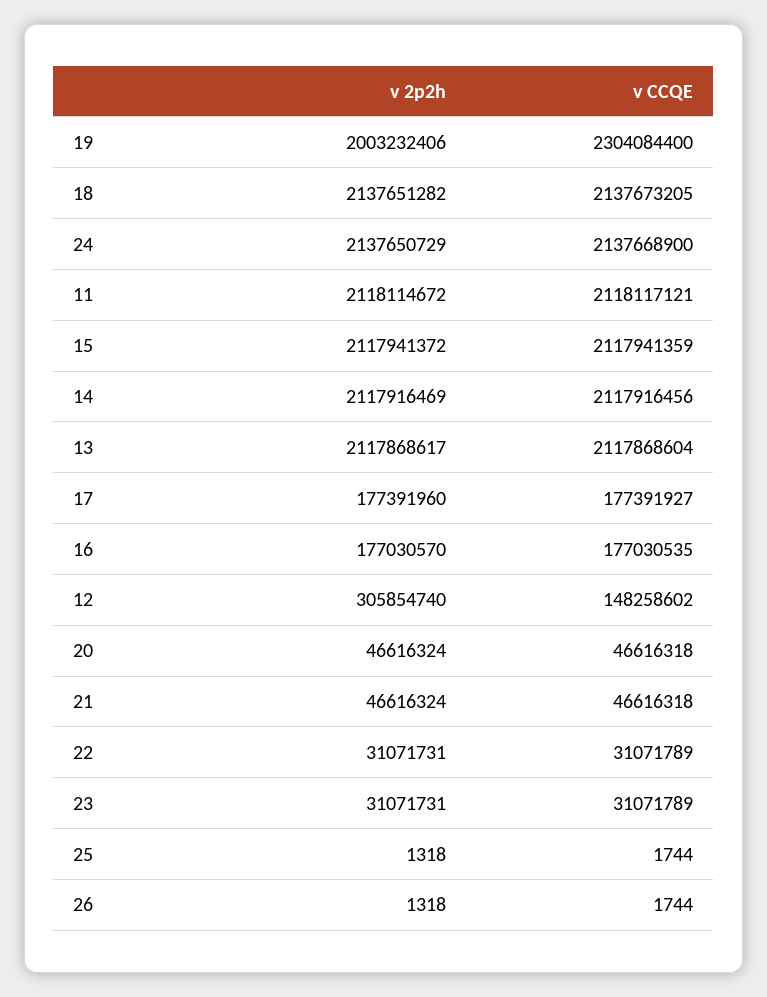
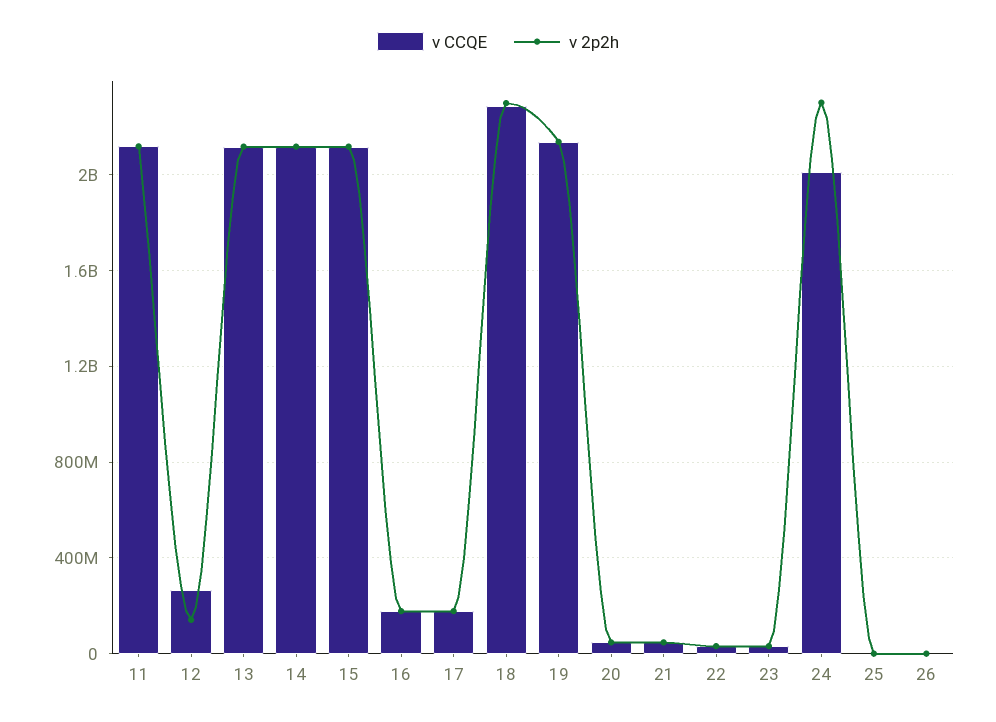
  {
    "v 2p2h": {
-     "19": 2003232406,
+     "19": 2150000000,
-     "18": 2137651282,
+     "18": 2300000000,
-     "24": 2137650729,
+     "24": 2300000000,
      "11": 2118114672,
      "15": 2117941372,
      "14": 2117916469,
      "13": 2117868617,
      "17": 177391960,
      "16": 177030570,
-     "12": 305854740,
+     "12": 150000000,
      "20": 46616324,
      "21": 46616324,
      "22": 31071731,
      "23": 31071731,
      "25": 1318,
      "26": 1318
    },
    "v CCQE": {
-     "19": 2304084400,
+     "19": 2150000000,
-     "18": 2137673205,
+     "18": 2300000000,
-     "24": 2137668900,
+     "24": 2000000000,
      "11": 2118117121,
      "15": 2117941359,
      "14": 2117916456,
      "13": 2117868604,
      "17": 177391927,
      "16": 177030535,
-     "12": 148258602,
+     "12": 250000000,
      "20": 46616318,
      "21": 46616318,
      "22": 31071789,
      "23": 31071789,
      "25": 1744,
      "26": 1744
    }
  }

